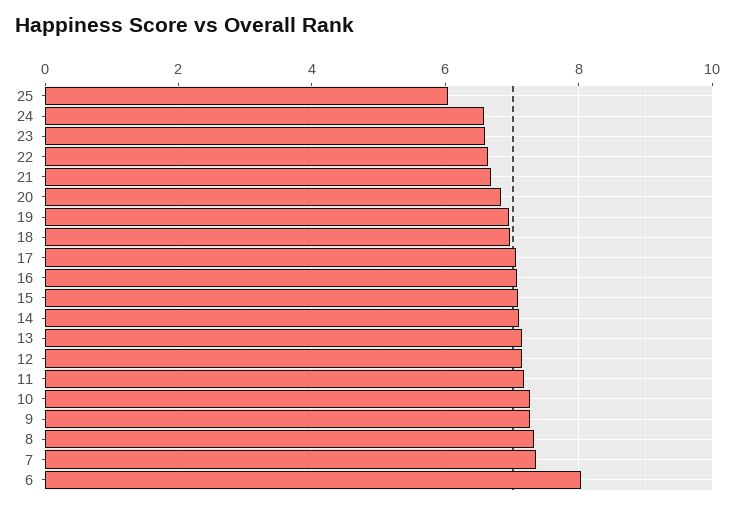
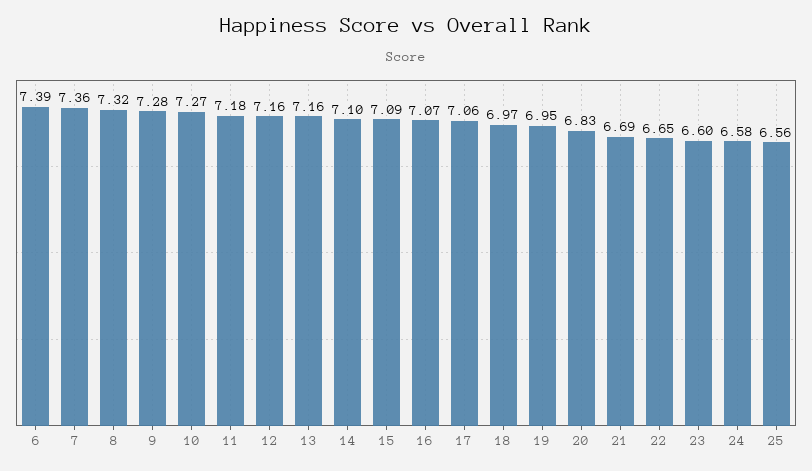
  {
-   "25": 6,
+   "25": 6.56,
    "24": 6.58,
    "23": 6.6,
    "22": 6.65,
    "21": 6.69,
    "20": 6.83,
    "19": 6.95,
    "18": 6.97,
    "17": 7.06,
    "16": 7.07,
    "15": 7.09,
    "14": 7.1,
    "13": 7.16,
    "12": 7.16,
    "11": 7.18,
    "10": 7.27,
    "9": 7.28,
    "8": 7.32,
    "7": 7.36,
-   "6": 8
+   "6": 7.39
  }

